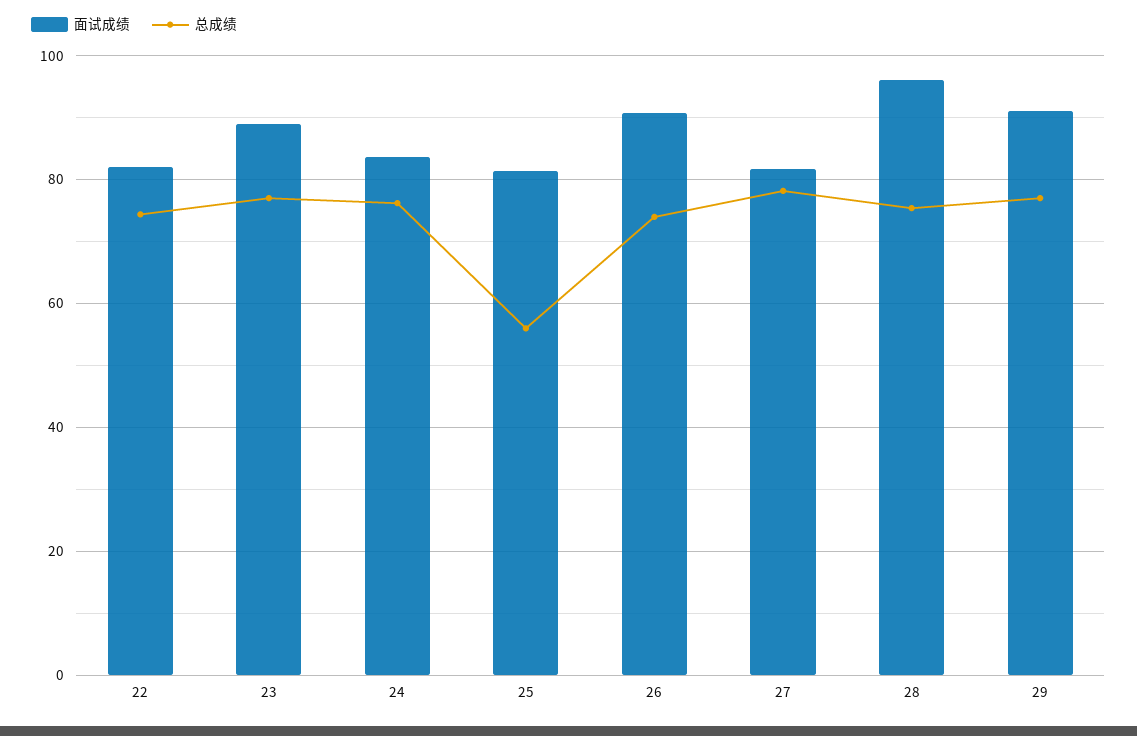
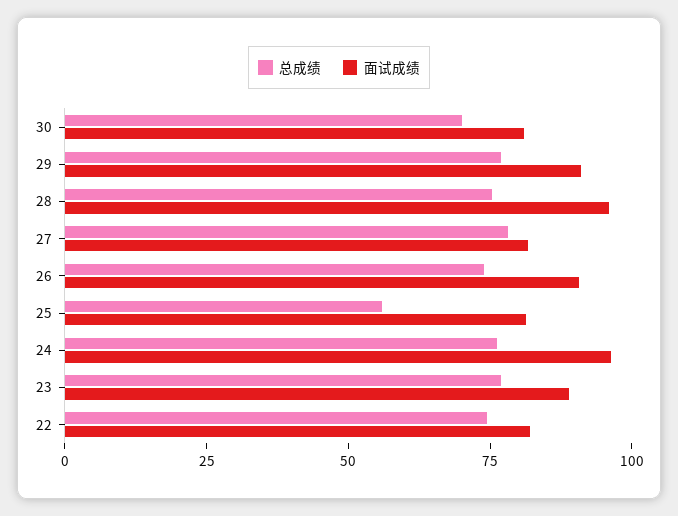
  {
    "面试成绩": {
      "22": 82,
      "23": 90,
-     "24": 84,
+     "24": 95,
      "25": 82,
      "26": 90,
      "27": 82,
      "28": 96,
-     "29": 92
+     "29": 92,
+     "30": 80
    },
    "总成绩": {
      "22": 74,
      "23": 78,
      "24": 76,
      "25": 56,
      "26": 74,
      "27": 78,
      "28": 76,
-     "29": 78
+     "29": 78,
+     "30": 70
    }
  }

